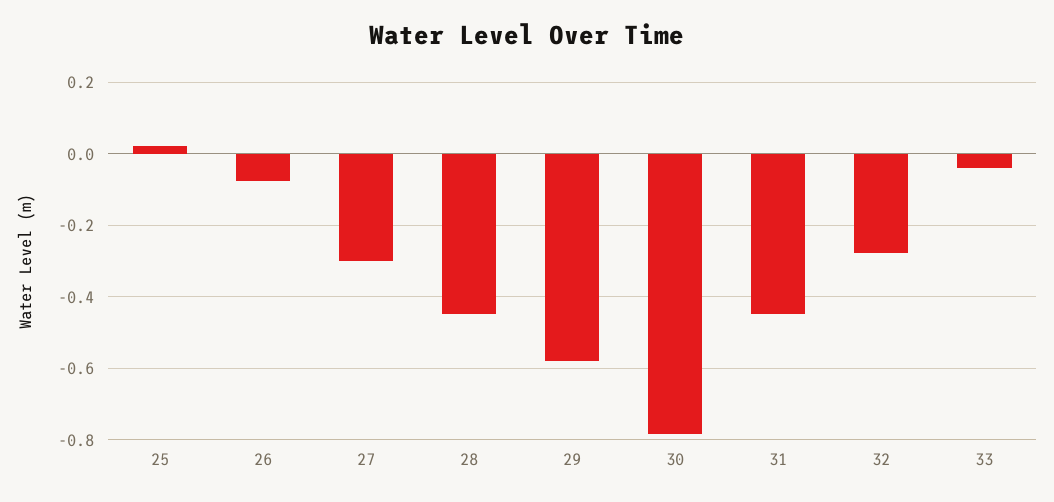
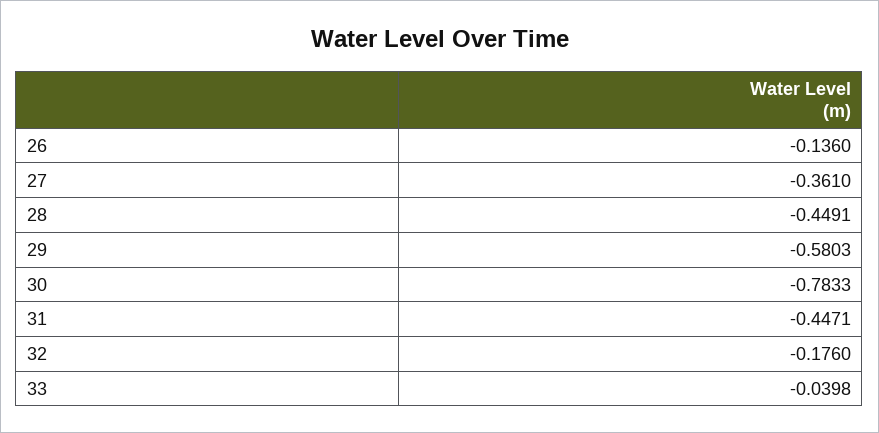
  {
-   "25": 0.02,
-   "26": -0.08,
+   "26": -0.136,
-   "27": -0.3,
+   "27": -0.361,
    "28": -0.4491,
    "29": -0.5803,
    "30": -0.7833,
    "31": -0.4471,
-   "32": -0.28,
+   "32": -0.176,
    "33": -0.0398
  }

